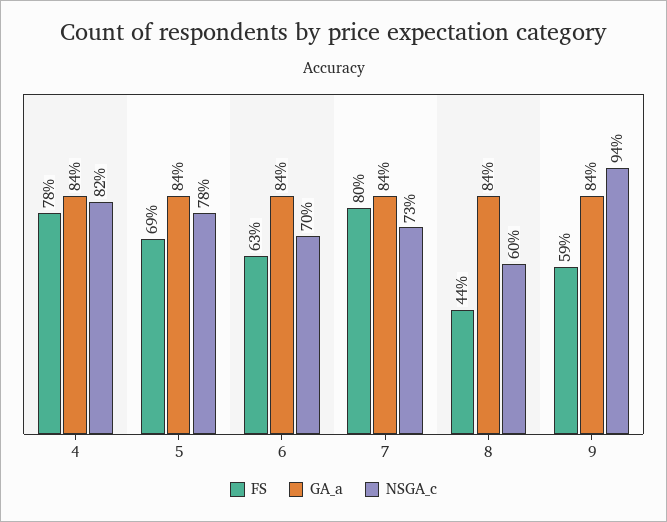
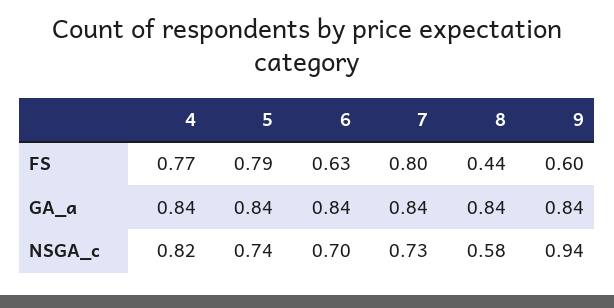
  {
    "FS": {
-     "4": 0.78,
+     "4": 0.77,
-     "5": 0.69,
+     "5": 0.79,
      "6": 0.63,
      "7": 0.8,
      "8": 0.44,
-     "9": 0.59
+     "9": 0.6
    },
    "GA_a": {
      "4": 0.84,
      "5": 0.84,
      "6": 0.84,
      "7": 0.84,
      "8": 0.84,
      "9": 0.84
    },
    "NSGA_c": {
      "4": 0.82,
-     "5": 0.78,
+     "5": 0.74,
      "6": 0.7,
      "7": 0.73,
-     "8": 0.6,
+     "8": 0.58,
      "9": 0.94
    }
  }

